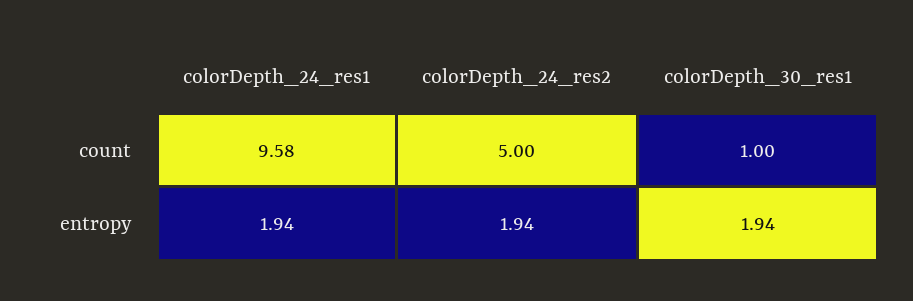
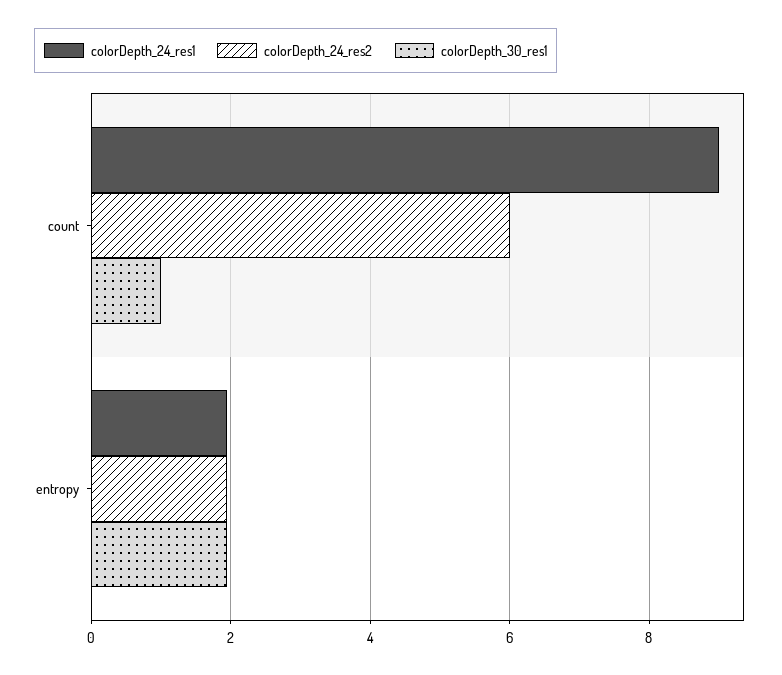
  {
    "colorDepth_24_res1": {
-     "count": 9.58,
+     "count": 9,
      "entropy": 1.94
    },
    "colorDepth_24_res2": {
-     "count": 5,
+     "count": 6,
      "entropy": 1.94
    },
    "colorDepth_30_res1": {
      "count": 1,
      "entropy": 1.94
    }
  }

